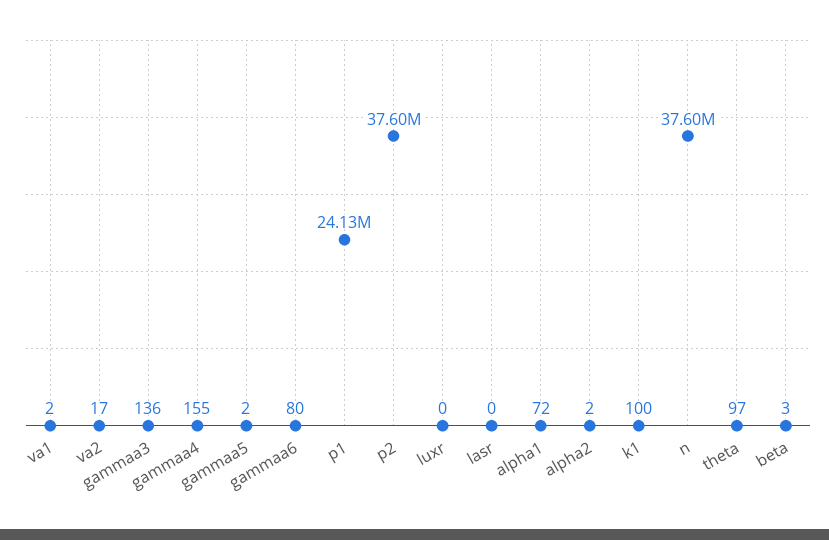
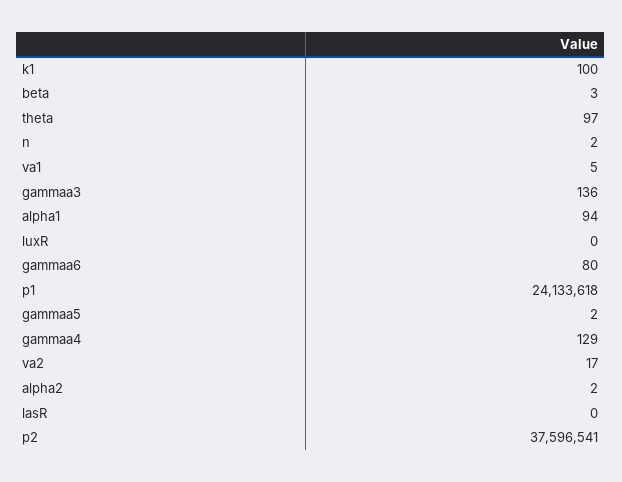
  {
-   "va1": 2,
+   "va1": 5,
    "va2": 17,
    "gammaa3": 136,
-   "gammaa4": 155,
+   "gammaa4": 129,
    "gammaa5": 2,
    "gammaa6": 80,
    "p1": 24133618,
    "p2": 37596541,
    "luxr": 0,
    "lasr": 0,
-   "alpha1": 72,
+   "alpha1": 94,
    "alpha2": 2,
    "k1": 100,
-   "n": 37600000,
+   "n": 2,
    "theta": 97,
    "beta": 3
  }

